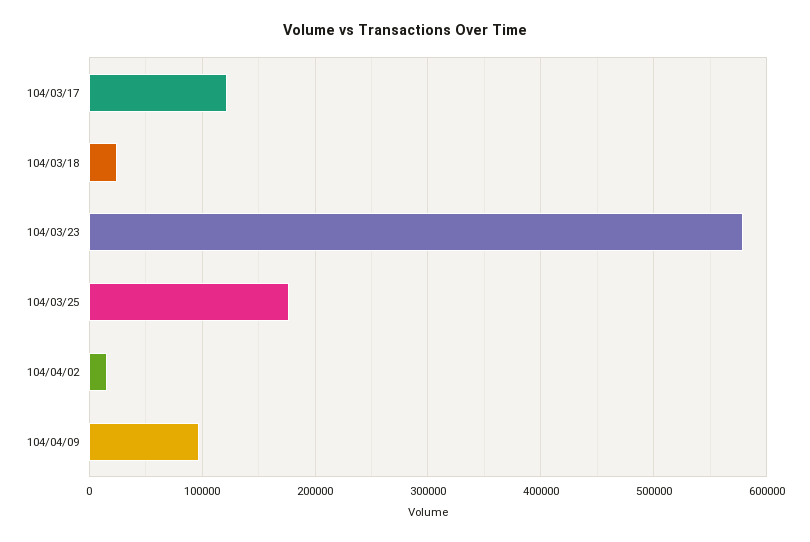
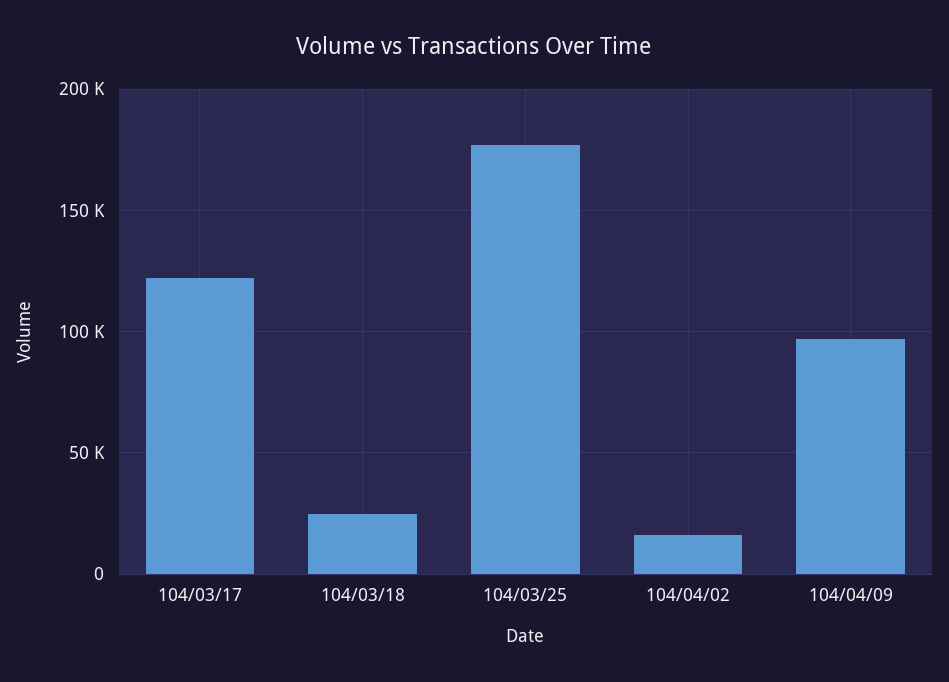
  {
    "104/03/17": 120000,
    "104/03/18": 25000,
-   "104/03/23": 580000,
    "104/03/25": 175000,
    "104/04/02": 15000,
    "104/04/09": 95000
  }

